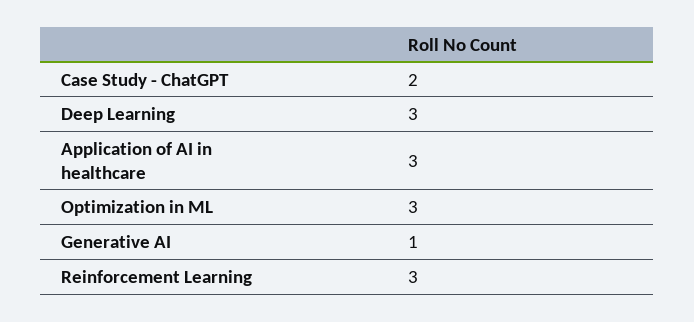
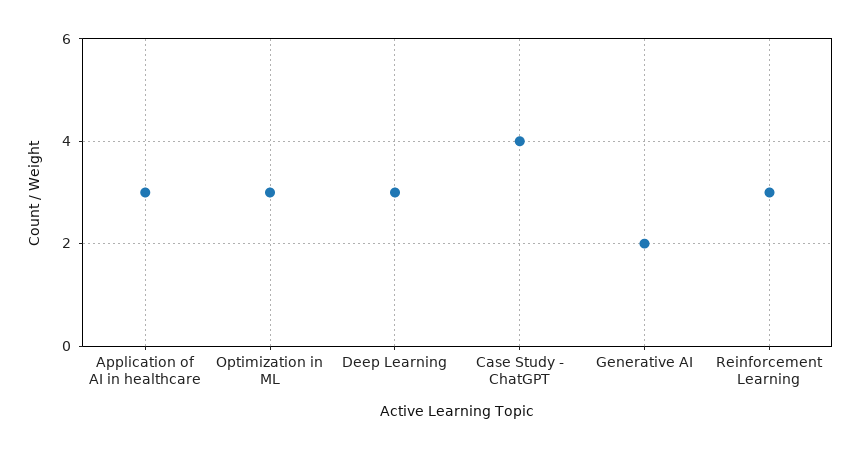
  {
-   "Case Study - ChatGPT": 2,
+   "Case Study - ChatGPT": 4,
    "Deep Learning": 3,
    "Application of AI in healthcare": 3,
    "Optimization in ML": 3,
-   "Generative AI": 1,
+   "Generative AI": 2,
    "Reinforcement Learning": 3
  }

